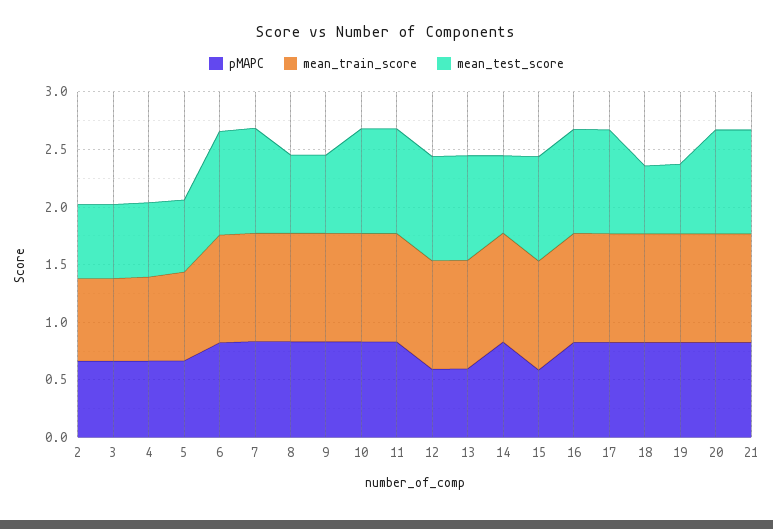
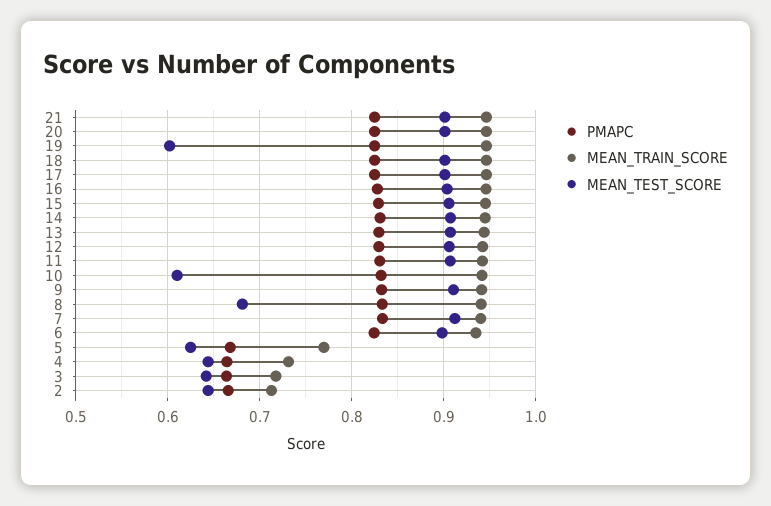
  {
    "pMAPC": {
      "2": 0.67,
      "3": 0.66,
      "4": 0.66,
      "5": 0.67,
      "6": 0.82,
      "7": 0.83,
      "8": 0.83,
      "9": 0.83,
      "10": 0.83,
      "11": 0.83,
-     "12": 0.6,
+     "12": 0.83,
-     "13": 0.6,
+     "13": 0.83,
      "14": 0.83,
-     "15": 0.6,
+     "15": 0.83,
      "16": 0.83,
      "17": 0.82,
      "18": 0.82,
      "19": 0.82,
      "20": 0.82,
      "21": 0.82
    },
    "mean_train_score": {
      "2": 0.71,
      "3": 0.72,
      "4": 0.73,
      "5": 0.77,
      "6": 0.93,
      "7": 0.94,
      "8": 0.94,
      "9": 0.94,
      "10": 0.94,
      "11": 0.94,
      "12": 0.94,
      "13": 0.94,
      "14": 0.94,
      "15": 0.95,
      "16": 0.95,
      "17": 0.95,
      "18": 0.95,
      "19": 0.95,
      "20": 0.95,
      "21": 0.95
    },
    "mean_test_score": {
      "2": 0.64,
      "3": 0.64,
      "4": 0.64,
      "5": 0.62,
      "6": 0.9,
      "7": 0.91,
      "8": 0.68,
-     "9": 0.7,
+     "9": 0.91,
-     "10": 0.9,
+     "10": 0.61,
      "11": 0.91,
      "12": 0.91,
      "13": 0.91,
-     "14": 0.7,
+     "14": 0.91,
      "15": 0.91,
      "16": 0.9,
      "17": 0.9,
-     "18": 0.6,
+     "18": 0.9,
      "19": 0.6,
      "20": 0.9,
      "21": 0.9
    }
  }

